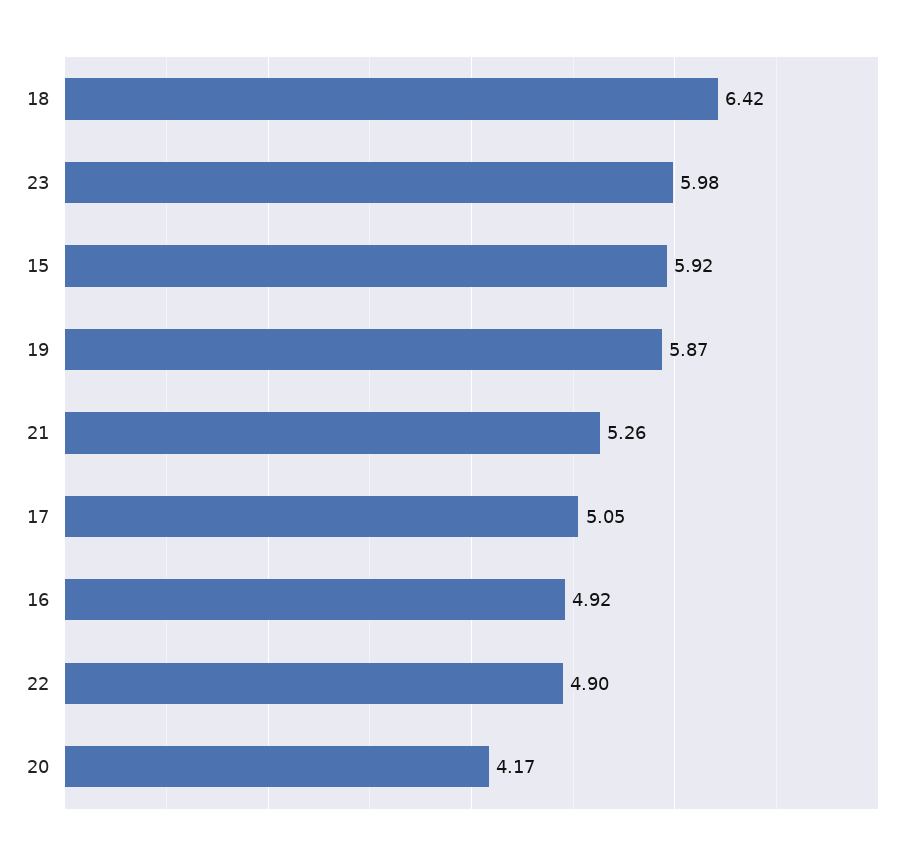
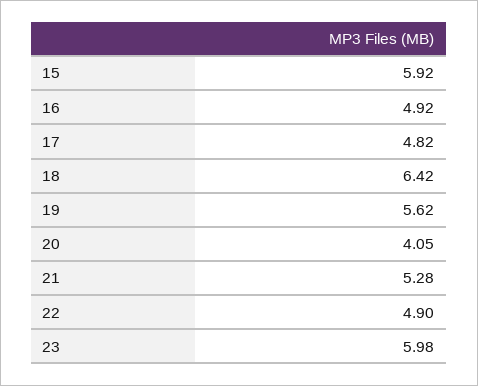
  {
    "18": 6.42,
    "23": 5.98,
    "15": 5.92,
-   "19": 5.87,
+   "19": 5.62,
-   "21": 5.26,
+   "21": 5.28,
-   "17": 5.05,
+   "17": 4.82,
    "16": 4.92,
    "22": 4.9,
-   "20": 4.17
+   "20": 4.05
  }

